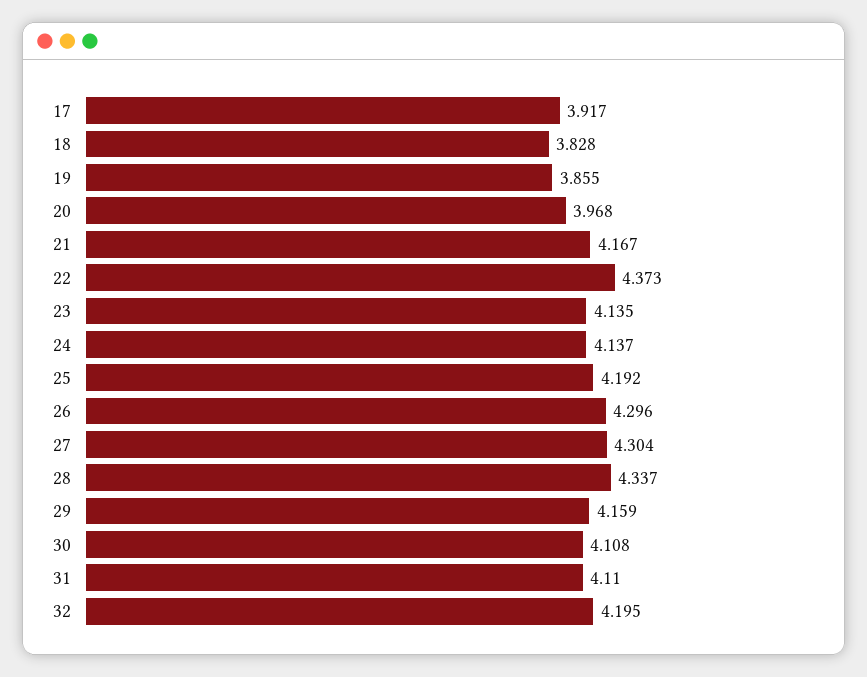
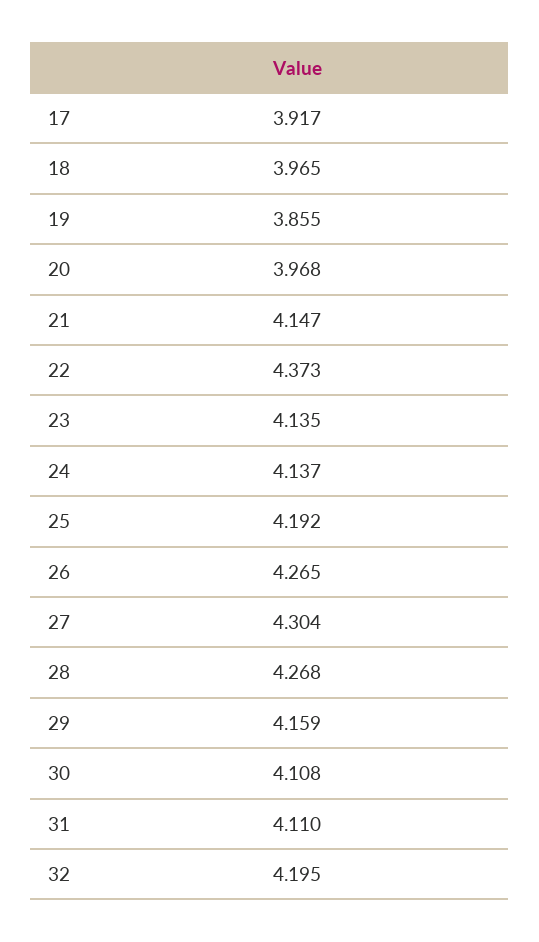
  {
    "17": 3.917,
-   "18": 3.828,
+   "18": 3.965,
    "19": 3.855,
    "20": 3.968,
-   "21": 4.167,
+   "21": 4.147,
    "22": 4.373,
    "23": 4.135,
    "24": 4.137,
    "25": 4.192,
-   "26": 4.296,
+   "26": 4.265,
    "27": 4.304,
-   "28": 4.337,
+   "28": 4.268,
    "29": 4.159,
    "30": 4.108,
    "31": 4.11,
    "32": 4.195
  }

